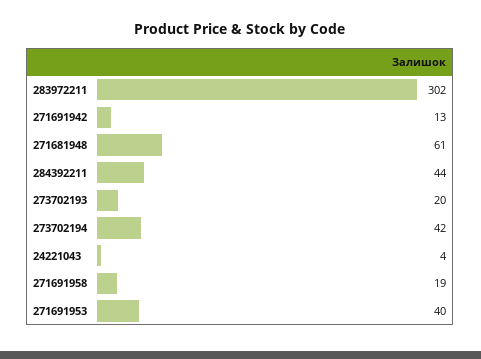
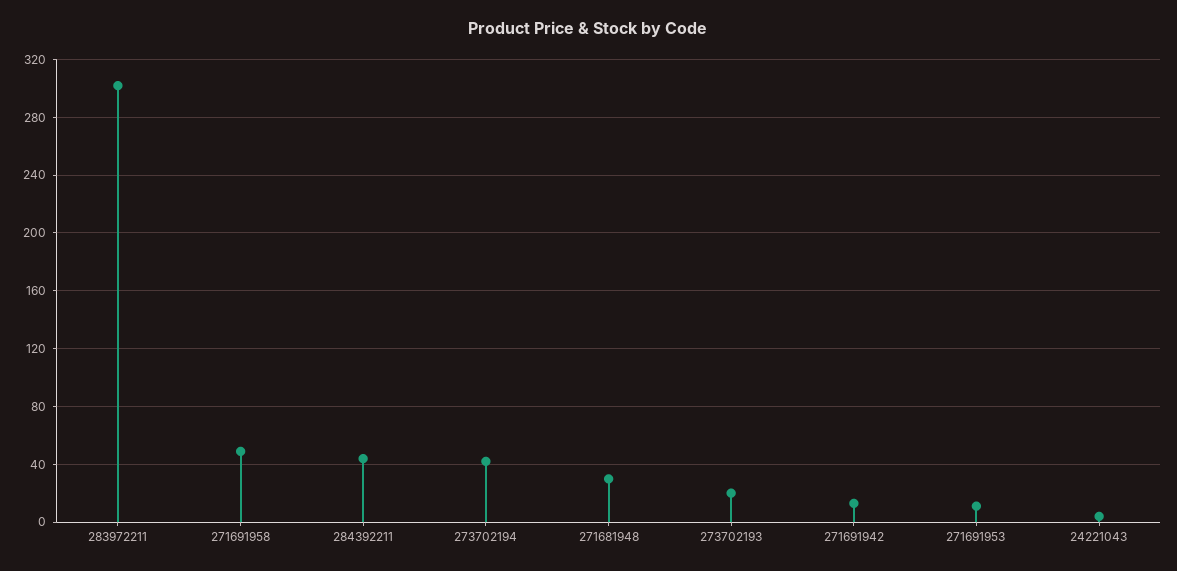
  {
    "283972211": 302,
    "271691942": 13,
-   "271681948": 61,
+   "271681948": 30,
    "284392211": 44,
    "273702193": 20,
    "273702194": 42,
    "24221043": 4,
-   "271691958": 19,
+   "271691958": 50,
-   "271691953": 40
+   "271691953": 10
  }

